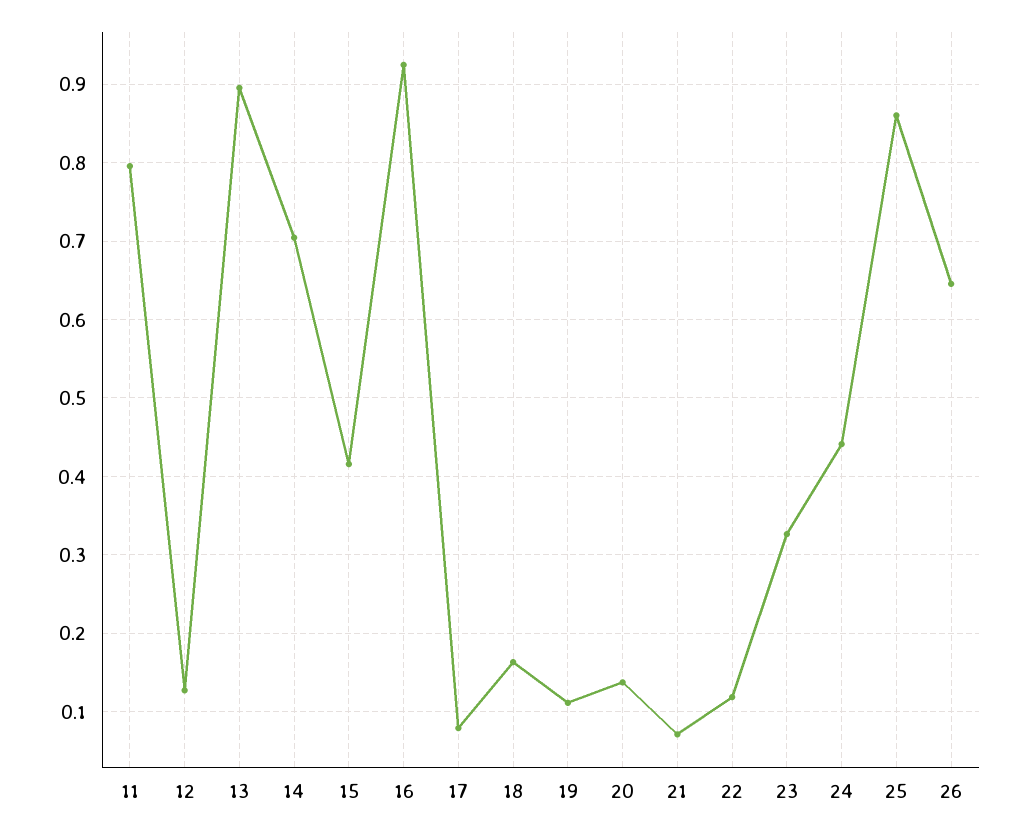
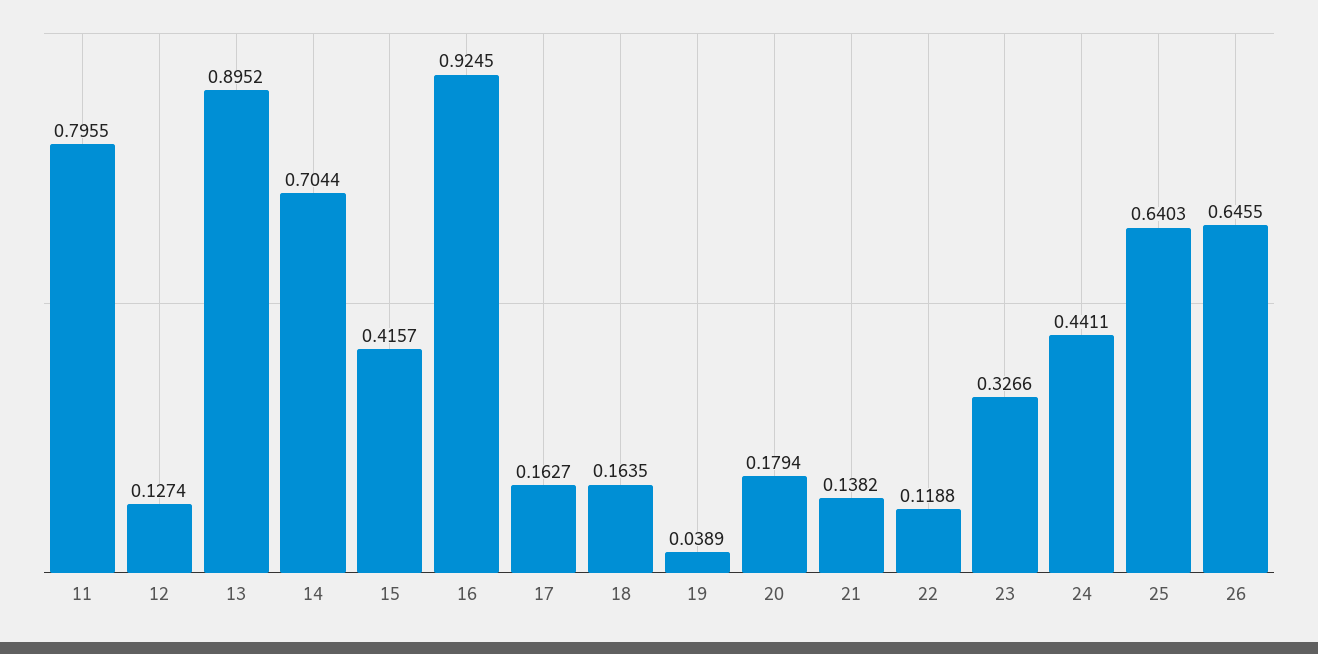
  {
    "11": 0.7955,
    "12": 0.1274,
    "13": 0.8952,
    "14": 0.7044,
    "15": 0.4157,
    "16": 0.9245,
-   "17": 0.08,
+   "17": 0.1627,
    "18": 0.1635,
-   "19": 0.11,
+   "19": 0.0389,
-   "20": 0.14,
+   "20": 0.1794,
-   "21": 0.07,
+   "21": 0.1382,
    "22": 0.1188,
    "23": 0.3266,
    "24": 0.4411,
-   "25": 0.86,
+   "25": 0.6403,
    "26": 0.6455
  }

